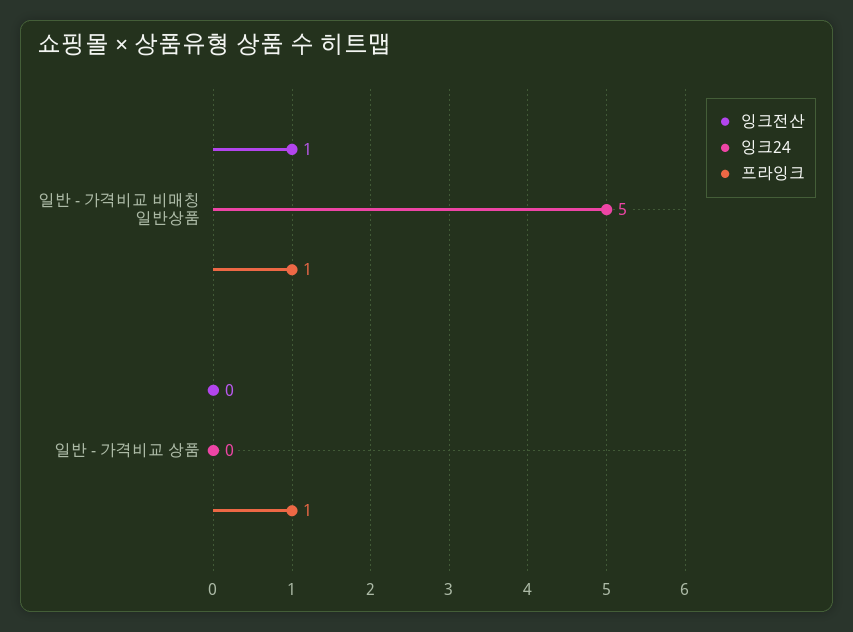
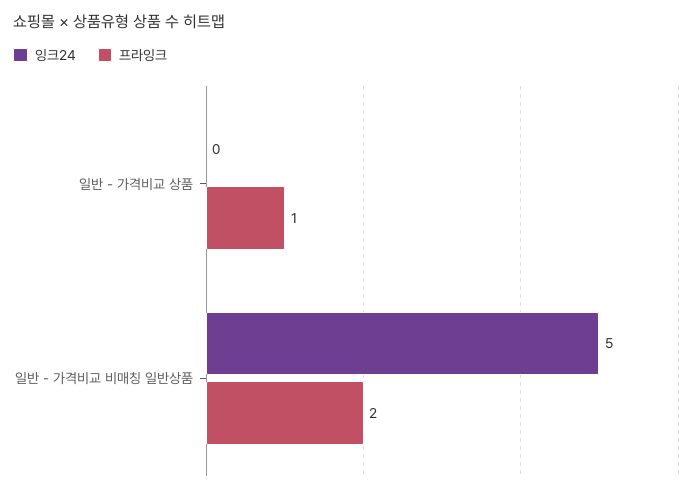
  {
-   "잉크전산": {
-     "일반 - 가격비교 비매칭 일반상품": 1,
-     "일반 - 가격비교 상품": 0
-   },
    "잉크24": {
      "일반 - 가격비교 비매칭 일반상품": 5,
      "일반 - 가격비교 상품": 0
    },
    "프라잉크": {
-     "일반 - 가격비교 비매칭 일반상품": 1,
+     "일반 - 가격비교 비매칭 일반상품": 2,
      "일반 - 가격비교 상품": 1
    }
  }

